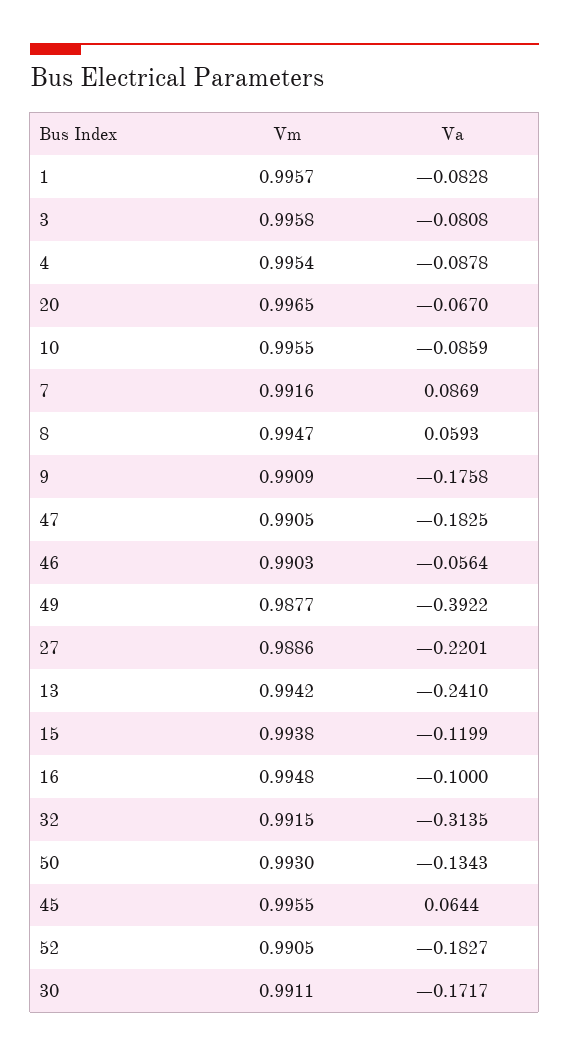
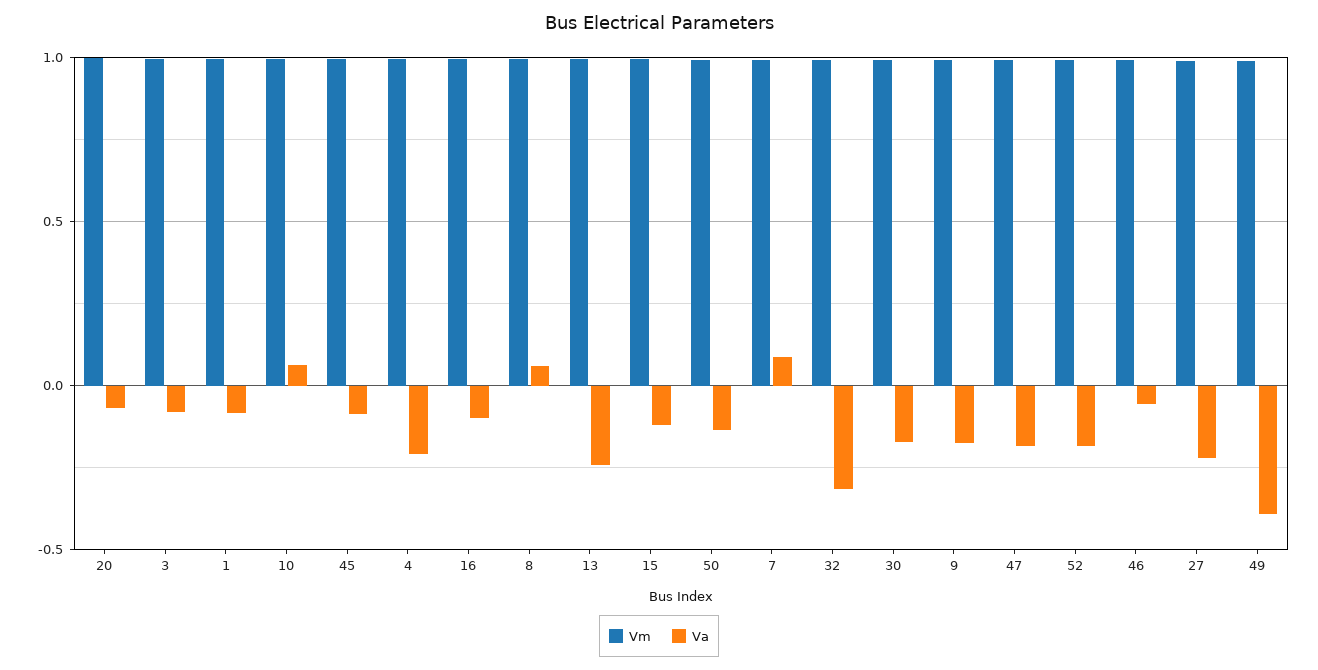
  {
    "Vm": {
      "1": 0.9957,
      "3": 0.9958,
      "4": 0.9954,
      "20": 0.9965,
      "10": 0.9955,
      "7": 0.9916,
      "8": 0.9947,
      "9": 0.9909,
      "47": 0.9905,
      "46": 0.9903,
      "49": 0.9877,
      "27": 0.9886,
      "13": 0.9942,
      "15": 0.9938,
      "16": 0.9948,
      "32": 0.9915,
      "50": 0.993,
      "45": 0.9955,
      "52": 0.9905,
      "30": 0.9911
    },
    "Va": {
      "1": -0.0828,
      "3": -0.0808,
-     "4": -0.0878,
+     "4": -0.2,
      "20": -0.067,
-     "10": -0.0859,
+     "10": 0.05,
      "7": 0.0869,
      "8": 0.0593,
      "9": -0.1758,
      "47": -0.1825,
      "46": -0.0564,
      "49": -0.3922,
      "27": -0.2201,
      "13": -0.241,
      "15": -0.1199,
      "16": -0.1,
      "32": -0.3135,
      "50": -0.1343,
-     "45": 0.0644,
+     "45": -0.1,
      "52": -0.1827,
      "30": -0.1717
    }
  }

